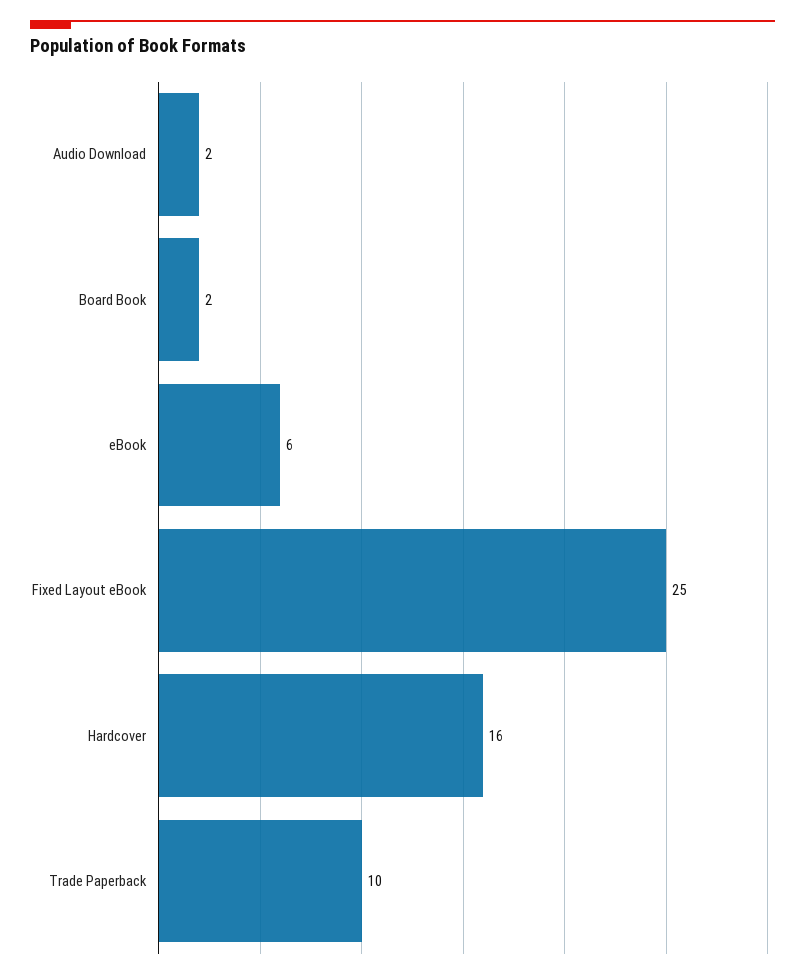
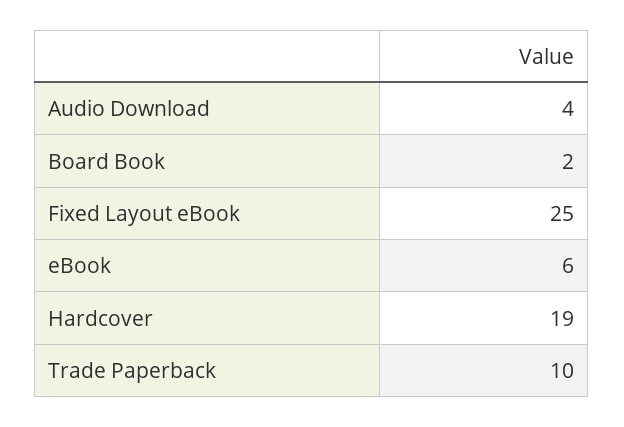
  {
-   "Audio Download": 2,
+   "Audio Download": 4,
    "Board Book": 2,
    "eBook": 6,
    "Fixed Layout eBook": 25,
-   "Hardcover": 16,
+   "Hardcover": 19,
    "Trade Paperback": 10
  }

